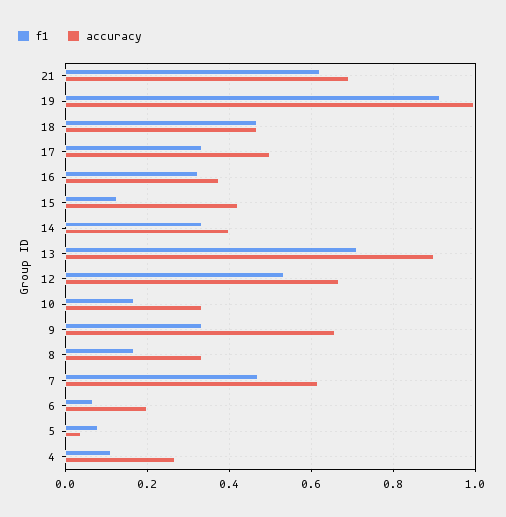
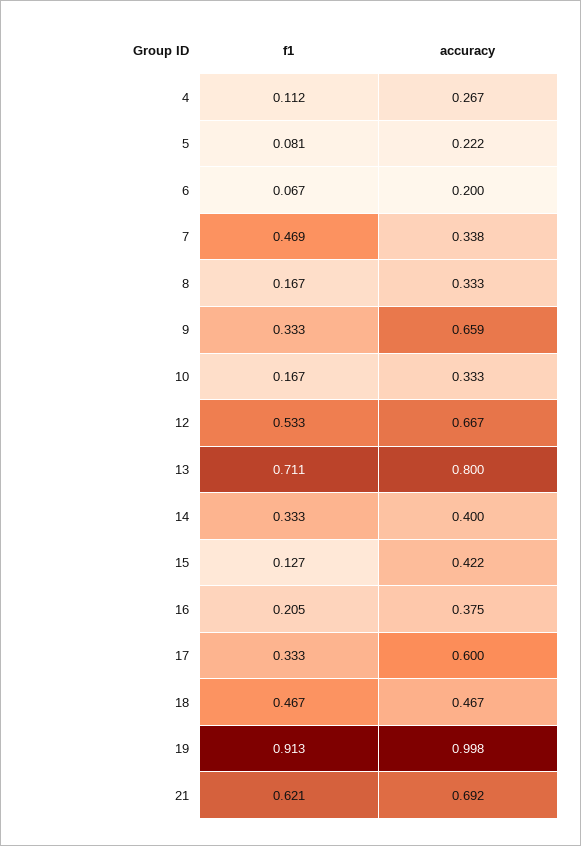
  {
    "f1": {
      "21": 0.621,
      "19": 0.913,
      "18": 0.467,
      "17": 0.333,
-     "16": 0.32,
+     "16": 0.205,
      "15": 0.127,
      "14": 0.333,
      "13": 0.711,
      "12": 0.533,
      "10": 0.167,
      "9": 0.333,
      "8": 0.167,
      "7": 0.469,
      "6": 0.067,
      "5": 0.081,
      "4": 0.112
    },
    "accuracy": {
      "21": 0.692,
      "19": 0.998,
      "18": 0.467,
-     "17": 0.5,
+     "17": 0.6,
      "16": 0.375,
      "15": 0.422,
      "14": 0.4,
-     "13": 0.9,
+     "13": 0.8,
      "12": 0.667,
      "10": 0.333,
      "9": 0.659,
      "8": 0.333,
-     "7": 0.62,
+     "7": 0.338,
      "6": 0.2,
-     "5": 0.04,
+     "5": 0.222,
      "4": 0.267
    }
  }

